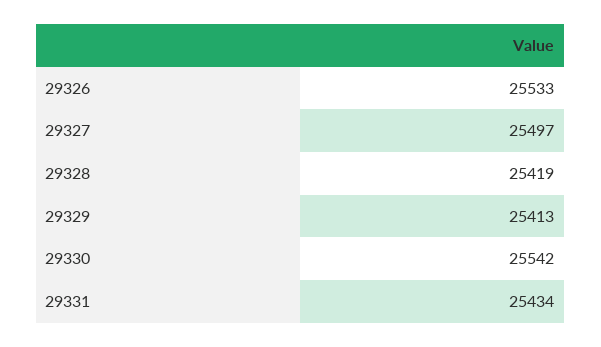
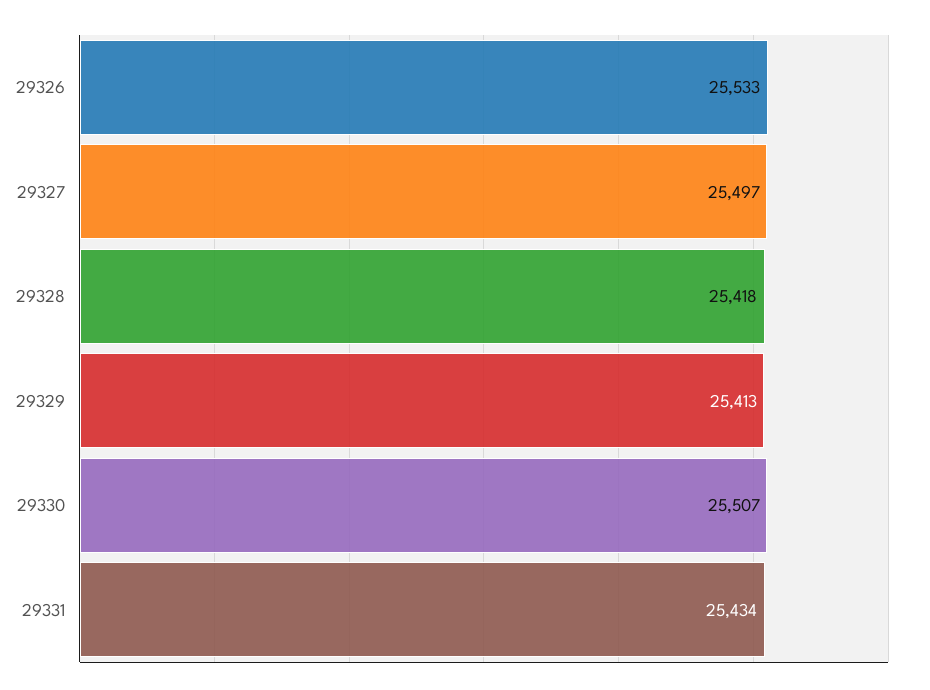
  {
    "29326": 25533,
    "29327": 25497,
-   "29328": 25419,
+   "29328": 25418,
    "29329": 25413,
-   "29330": 25542,
+   "29330": 25507,
    "29331": 25434
  }

